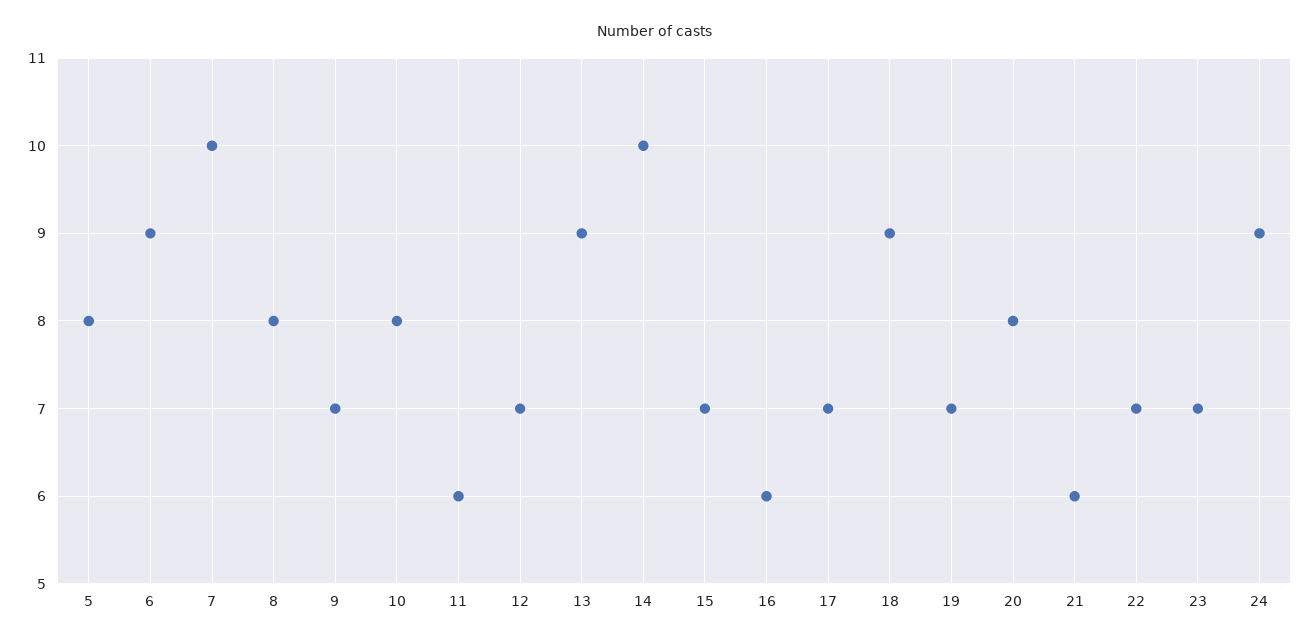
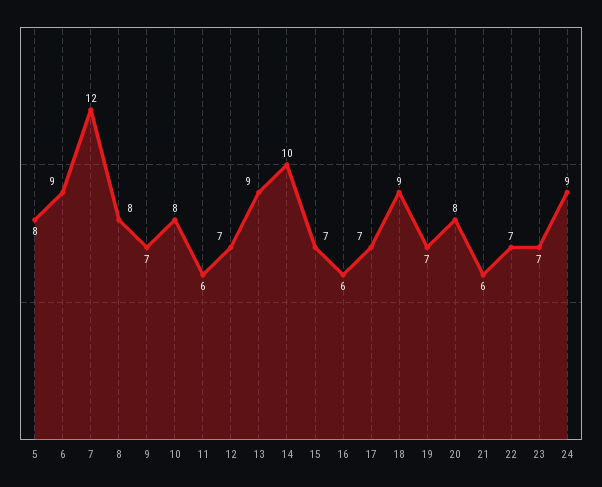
  {
    "5": 8,
    "6": 9,
-   "7": 10,
+   "7": 12,
    "8": 8,
    "9": 7,
    "10": 8,
    "11": 6,
    "12": 7,
    "13": 9,
    "14": 10,
    "15": 7,
    "16": 6,
    "17": 7,
    "18": 9,
    "19": 7,
    "20": 8,
    "21": 6,
    "22": 7,
    "23": 7,
    "24": 9
  }

